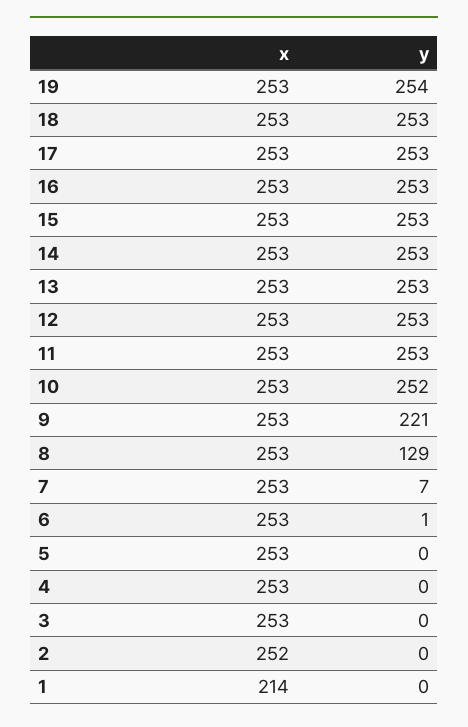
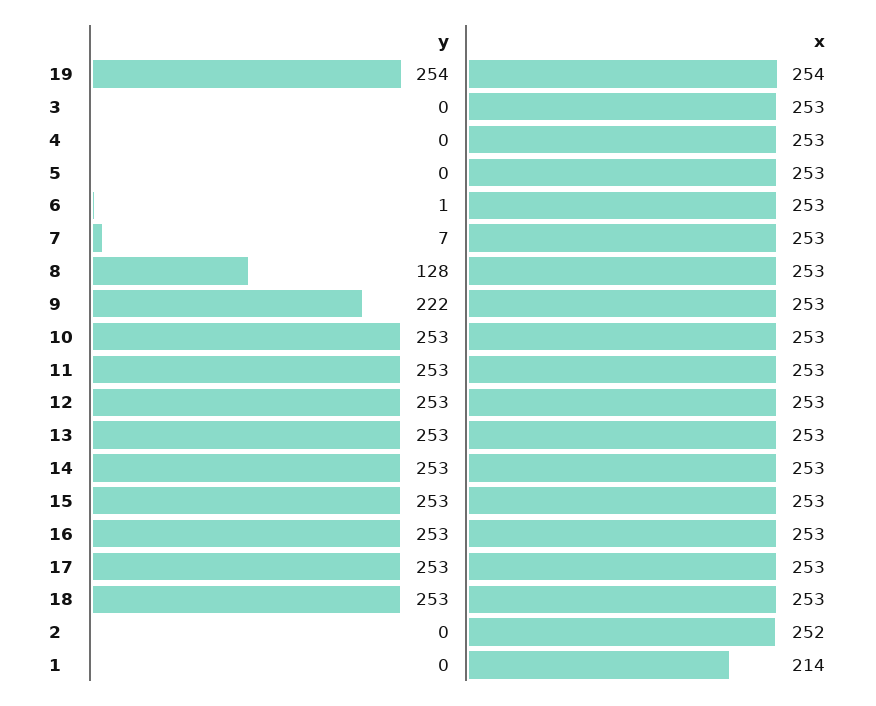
  {
    "x": {
-     "19": 253,
+     "19": 254,
      "18": 253,
      "17": 253,
      "16": 253,
      "15": 253,
      "14": 253,
      "13": 253,
      "12": 253,
      "11": 253,
      "10": 253,
      "9": 253,
      "8": 253,
      "7": 253,
      "6": 253,
      "5": 253,
      "4": 253,
      "3": 253,
      "2": 252,
      "1": 214
    },
    "y": {
      "19": 254,
      "18": 253,
      "17": 253,
      "16": 253,
      "15": 253,
      "14": 253,
      "13": 253,
      "12": 253,
      "11": 253,
-     "10": 252,
+     "10": 253,
-     "9": 221,
+     "9": 222,
-     "8": 129,
+     "8": 128,
      "7": 7,
      "6": 1,
      "5": 0,
      "4": 0,
      "3": 0,
      "2": 0,
      "1": 0
    }
  }

